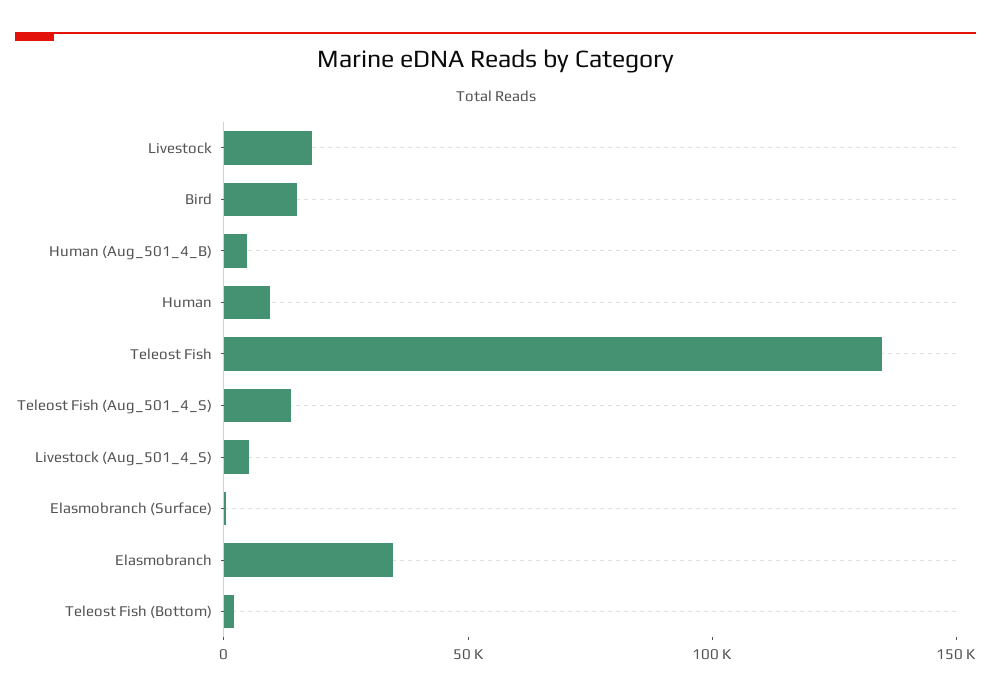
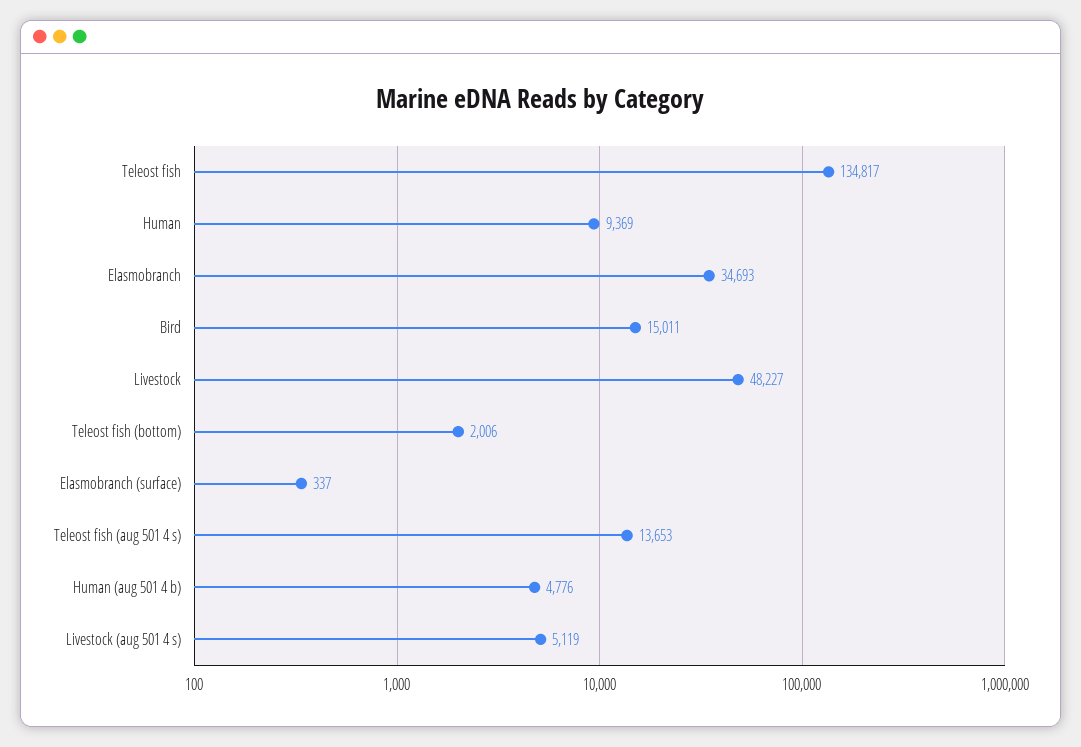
  {
-   "Livestock": 20000,
+   "Livestock": 48227,
    "Bird": 15011,
    "Human (Aug_501_4_B)": 4776,
    "Human": 9369,
    "Teleost Fish": 134817,
    "Teleost Fish (Aug_501_4_S)": 13653,
    "Livestock (Aug_501_4_S)": 5119,
    "Elasmobranch (Surface)": 337,
    "Elasmobranch": 34693,
    "Teleost Fish (Bottom)": 2006
  }

